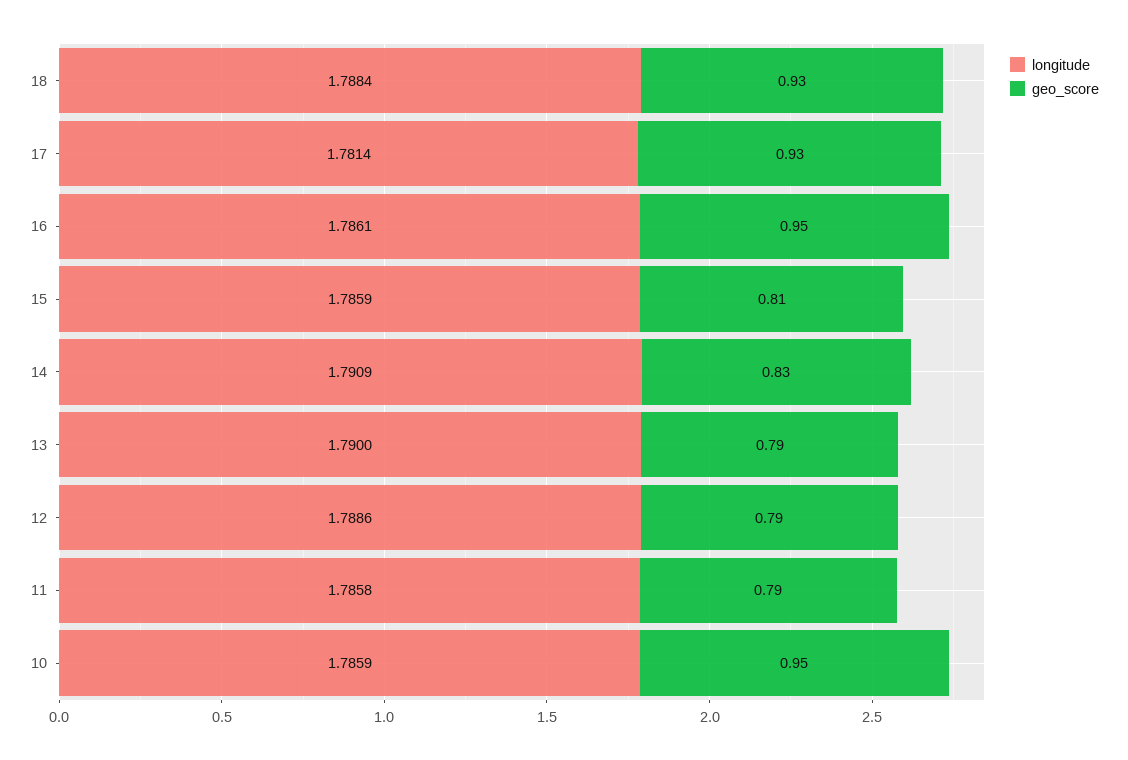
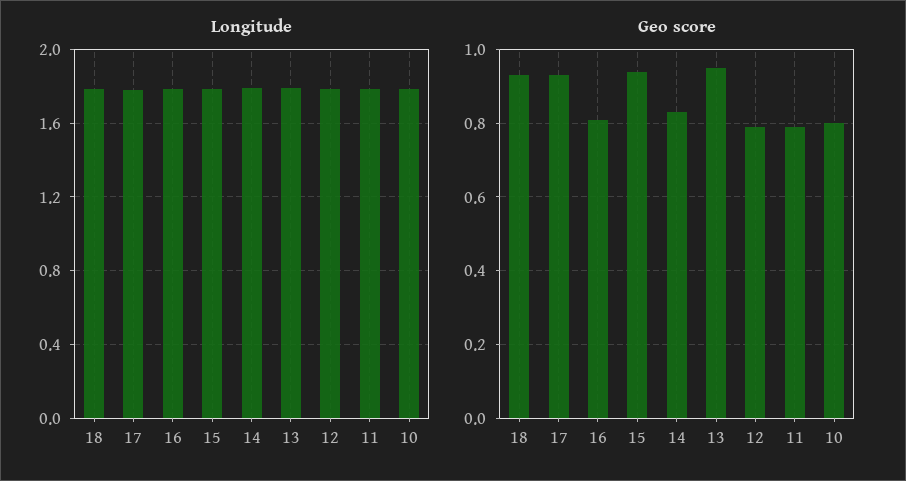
  {
    "longitude": {
      "18": 1.7884,
      "17": 1.7814,
      "16": 1.7861,
      "15": 1.7859,
      "14": 1.7909,
      "13": 1.79,
      "12": 1.7886,
      "11": 1.7858,
      "10": 1.7859
    },
    "geo_score": {
      "18": 0.93,
      "17": 0.93,
-     "16": 0.95,
+     "16": 0.8,
-     "15": 0.81,
+     "15": 0.95,
      "14": 0.83,
-     "13": 0.79,
+     "13": 0.95,
      "12": 0.79,
      "11": 0.79,
-     "10": 0.95
+     "10": 0.8
    }
  }

